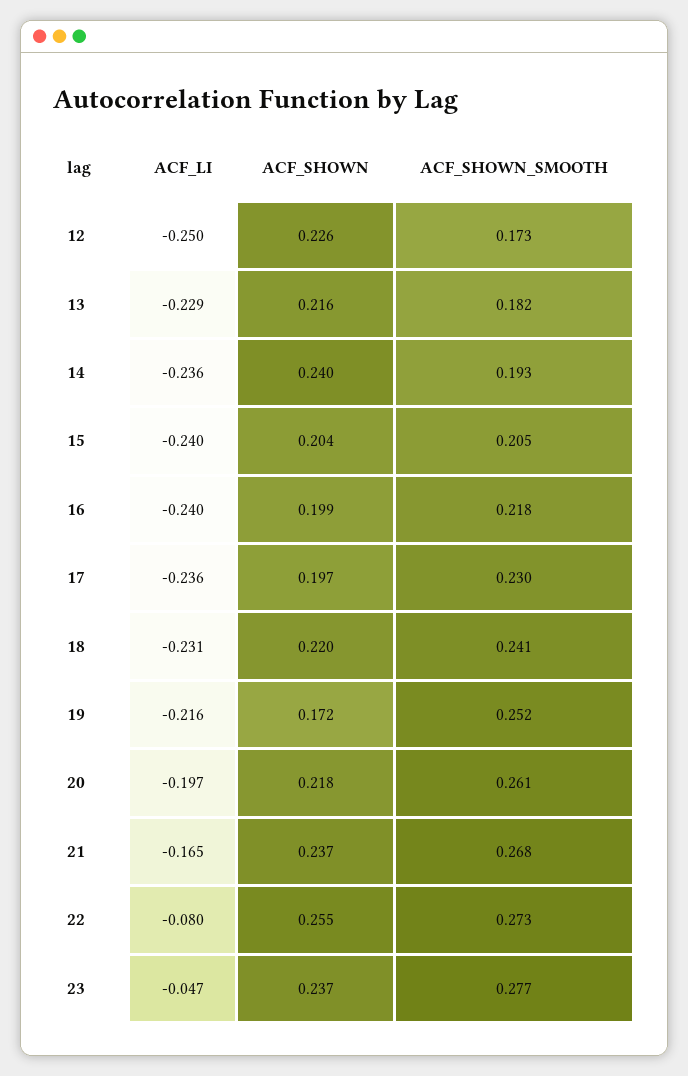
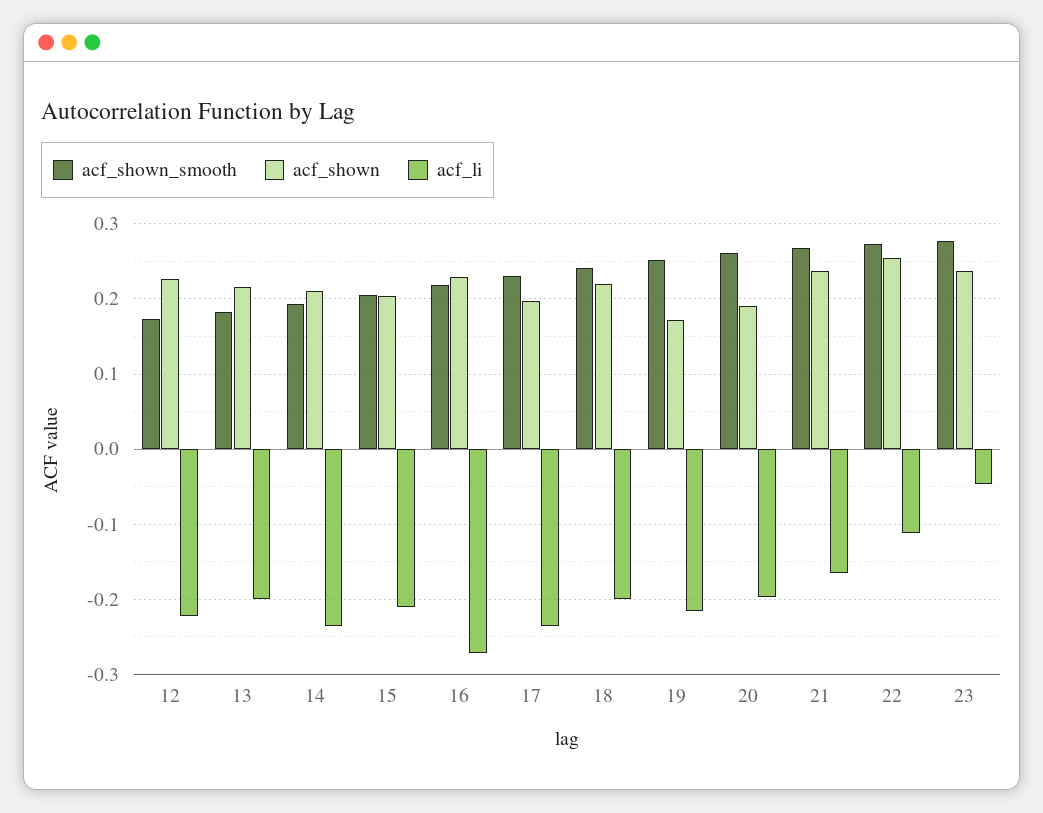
  {
    "ACF_LI": {
-     "12": -0.25,
+     "12": -0.22,
-     "13": -0.229,
+     "13": -0.2,
      "14": -0.236,
-     "15": -0.24,
+     "15": -0.21,
-     "16": -0.24,
+     "16": -0.27,
      "17": -0.236,
-     "18": -0.231,
+     "18": -0.2,
      "19": -0.216,
      "20": -0.197,
      "21": -0.165,
-     "22": -0.08,
+     "22": -0.11,
      "23": -0.047
    },
    "ACF_SHOWN": {
      "12": 0.226,
      "13": 0.216,
-     "14": 0.24,
+     "14": 0.21,
      "15": 0.204,
-     "16": 0.199,
+     "16": 0.23,
      "17": 0.197,
      "18": 0.22,
      "19": 0.172,
-     "20": 0.218,
+     "20": 0.19,
      "21": 0.237,
      "22": 0.255,
      "23": 0.237
    },
    "ACF_SHOWN_SMOOTH": {
      "12": 0.173,
      "13": 0.182,
      "14": 0.193,
      "15": 0.205,
      "16": 0.218,
      "17": 0.23,
      "18": 0.241,
      "19": 0.252,
      "20": 0.261,
      "21": 0.268,
      "22": 0.273,
      "23": 0.277
    }
  }

